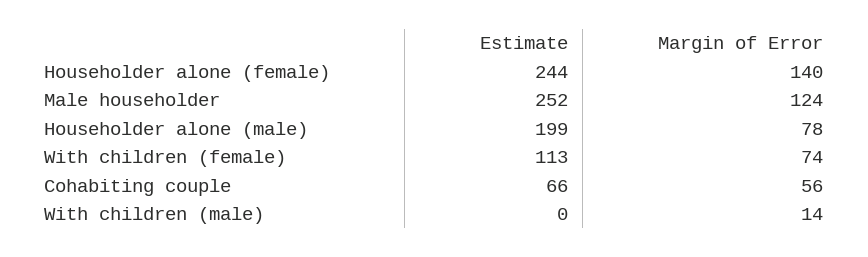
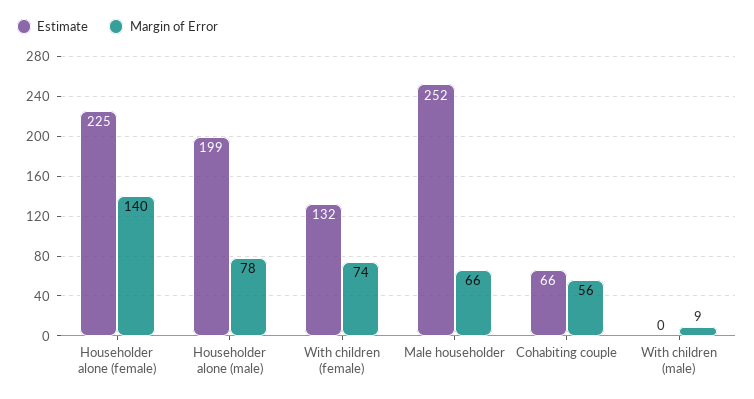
  {
    "Estimate": {
-     "Householder alone (female)": 244,
+     "Householder alone (female)": 225,
      "Male householder": 252,
      "Householder alone (male)": 199,
-     "With children (female)": 113,
+     "With children (female)": 132,
      "Cohabiting couple": 66,
      "With children (male)": 0
    },
    "Margin of Error": {
      "Householder alone (female)": 140,
-     "Male householder": 124,
+     "Male householder": 66,
      "Householder alone (male)": 78,
      "With children (female)": 74,
      "Cohabiting couple": 56,
-     "With children (male)": 14
+     "With children (male)": 9
    }
  }

